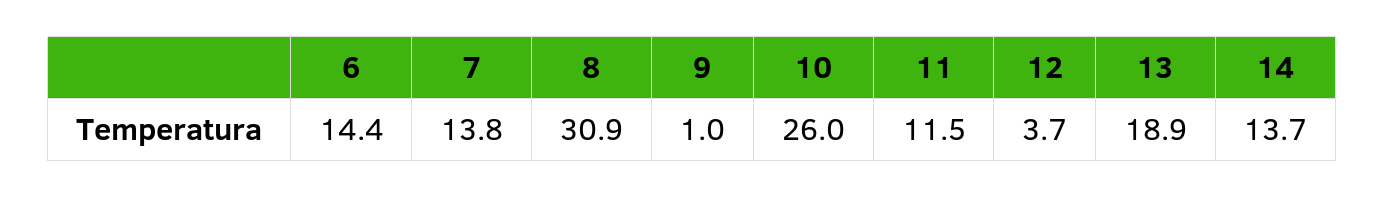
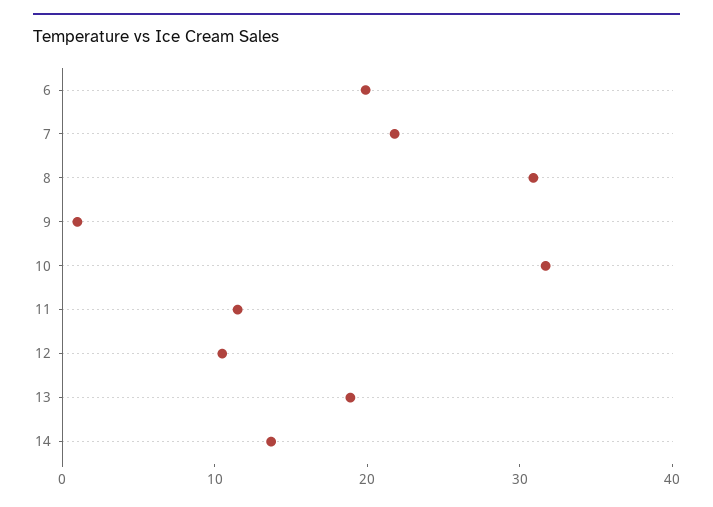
  {
-   "6": 14.4,
+   "6": 20,
-   "7": 13.8,
+   "7": 22,
    "8": 30.9,
    "9": 1,
-   "10": 26,
+   "10": 32,
    "11": 11.5,
-   "12": 3.7,
+   "12": 10,
    "13": 18.9,
    "14": 13.7
  }

